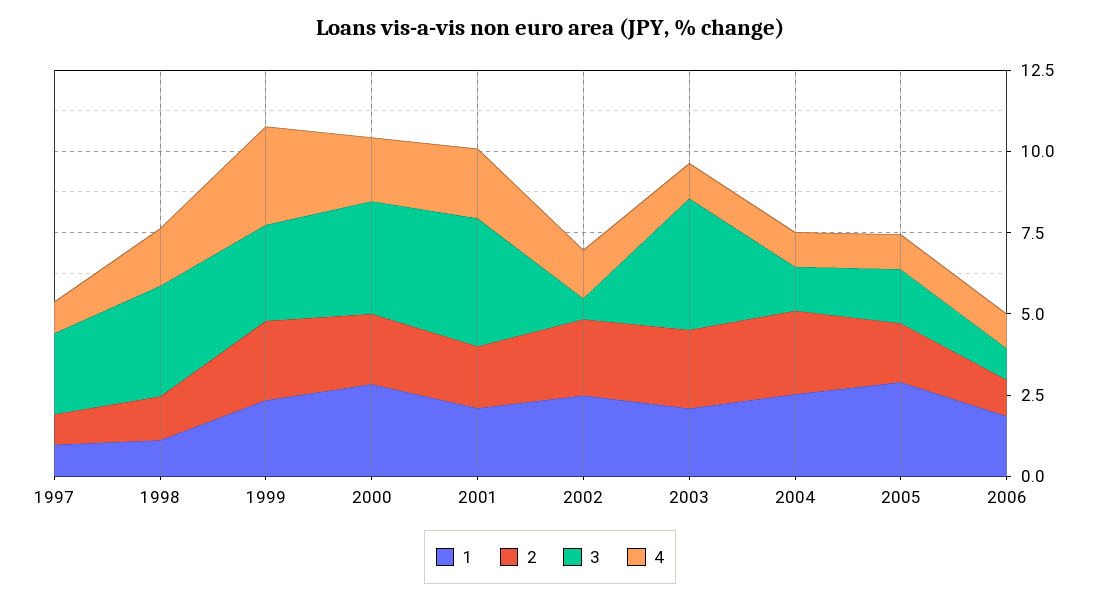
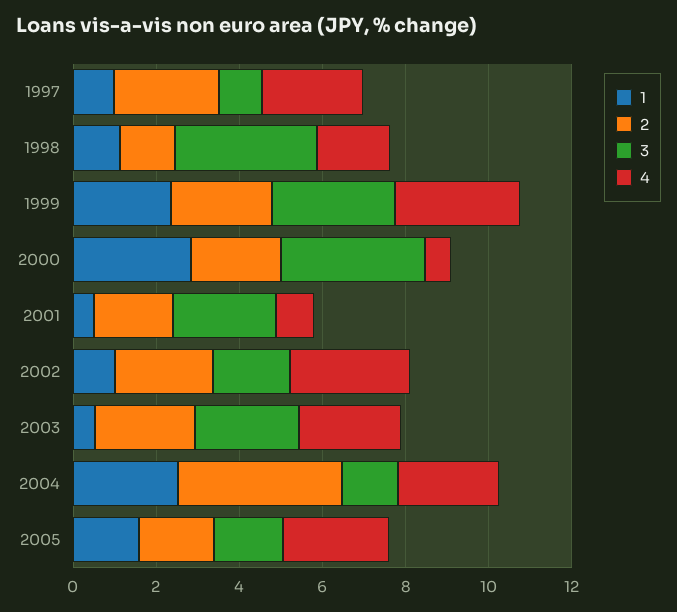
  {
    "1": {
      "1997": 1,
      "1998": 1,
      "1999": 2.5,
      "2000": 3,
-     "2001": 2,
+     "2001": 0.5,
-     "2002": 2.5,
+     "2002": 1,
-     "2003": 2,
+     "2003": 0.5,
      "2004": 2.5,
-     "2005": 3,
+     "2005": 1.5
-     "2006": 2
    },
    "2": {
-     "1997": 1,
+     "1997": 2.5,
      "1998": 1.5,
      "1999": 2.5,
      "2000": 2,
      "2001": 2,
      "2002": 2.5,
      "2003": 2.5,
-     "2004": 2.5,
+     "2004": 4,
-     "2005": 2,
+     "2005": 2
-     "2006": 1
    },
    "3": {
-     "1997": 2.5,
+     "1997": 1,
      "1998": 3.5,
      "1999": 3,
      "2000": 3.5,
-     "2001": 4,
+     "2001": 2.5,
-     "2002": 0.5,
+     "2002": 2,
-     "2003": 4,
+     "2003": 2.5,
      "2004": 1.5,
-     "2005": 1.5,
+     "2005": 1.5
-     "2006": 1
    },
    "4": {
-     "1997": 1,
+     "1997": 2.5,
      "1998": 2,
      "1999": 3,
-     "2000": 2,
+     "2000": 0.5,
-     "2001": 2,
+     "2001": 1,
-     "2002": 1.5,
+     "2002": 3,
-     "2003": 1,
+     "2003": 2.5,
-     "2004": 1,
+     "2004": 2.5,
-     "2005": 1,
+     "2005": 2.5
-     "2006": 1
    }
  }

